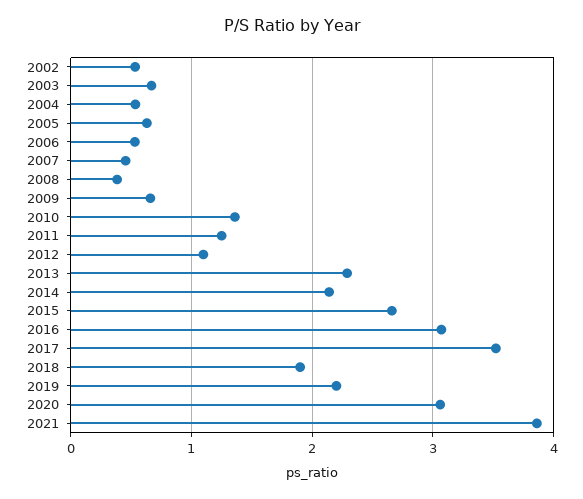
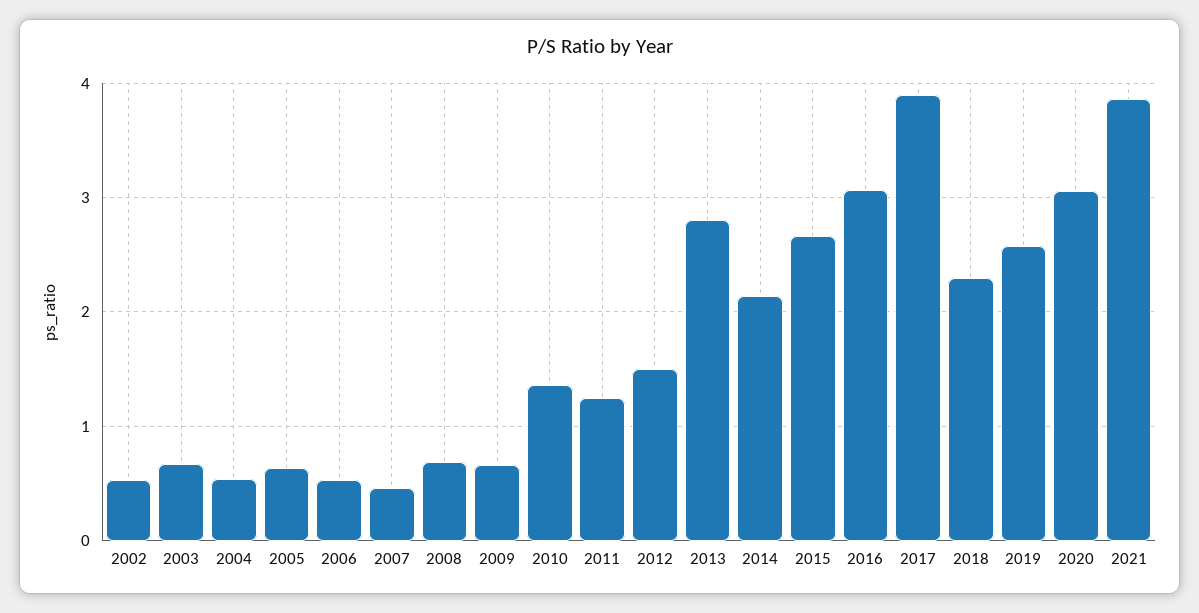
  {
    "2002": 0.5,
    "2003": 0.7,
    "2004": 0.5,
    "2005": 0.6,
    "2006": 0.5,
    "2007": 0.5,
-   "2008": 0.4,
+   "2008": 0.7,
    "2009": 0.7,
    "2010": 1.4,
    "2011": 1.3,
-   "2012": 1.1,
+   "2012": 1.5,
-   "2013": 2.3,
+   "2013": 2.8,
    "2014": 2.1,
    "2015": 2.7,
    "2016": 3.1,
-   "2017": 3.5,
+   "2017": 3.9,
-   "2018": 1.9,
+   "2018": 2.3,
-   "2019": 2.2,
+   "2019": 2.6,
    "2020": 3.1,
    "2021": 3.9
  }

